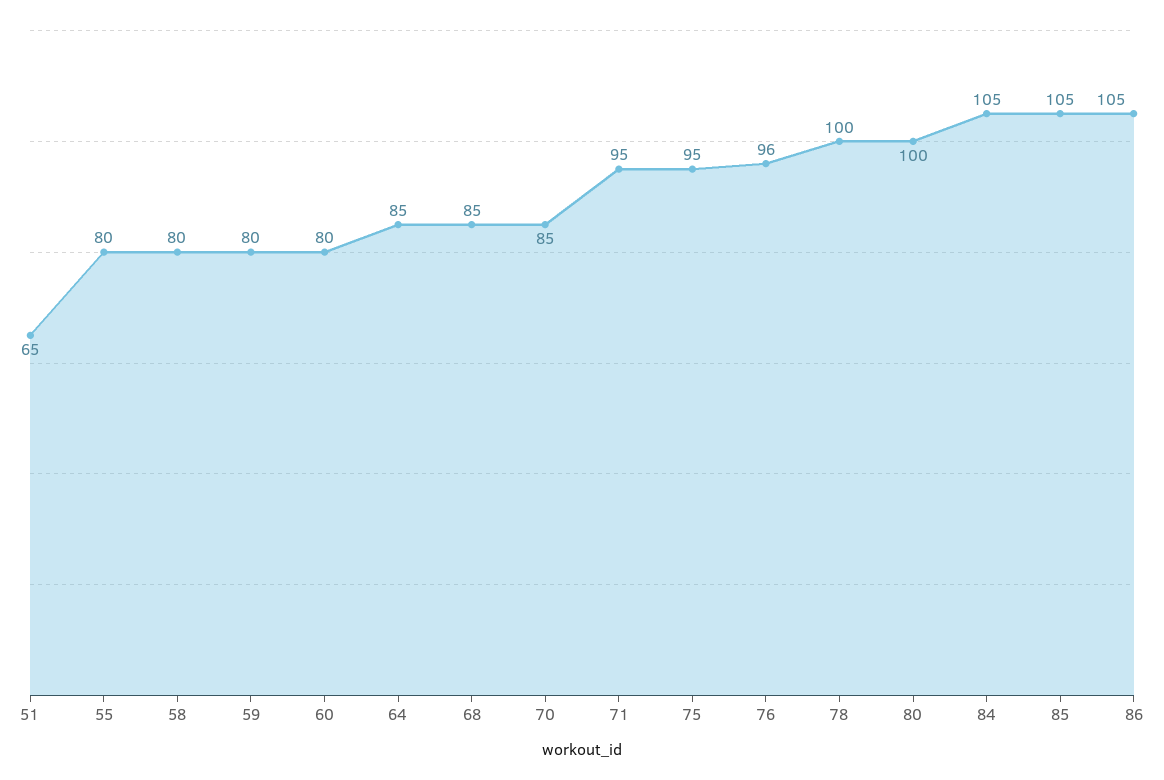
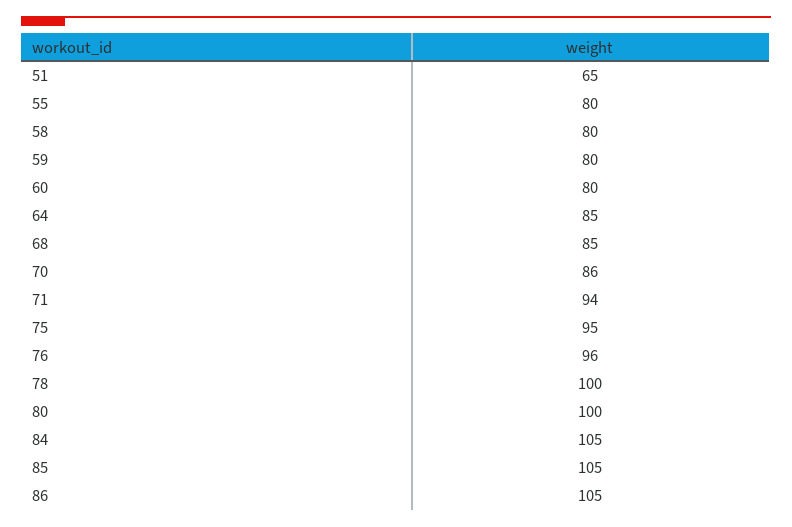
  {
    "51": 65,
    "55": 80,
    "58": 80,
    "59": 80,
    "60": 80,
    "64": 85,
    "68": 85,
-   "70": 85,
+   "70": 86,
-   "71": 95,
+   "71": 94,
    "75": 95,
    "76": 96,
    "78": 100,
    "80": 100,
    "84": 105,
    "85": 105,
    "86": 105
  }

